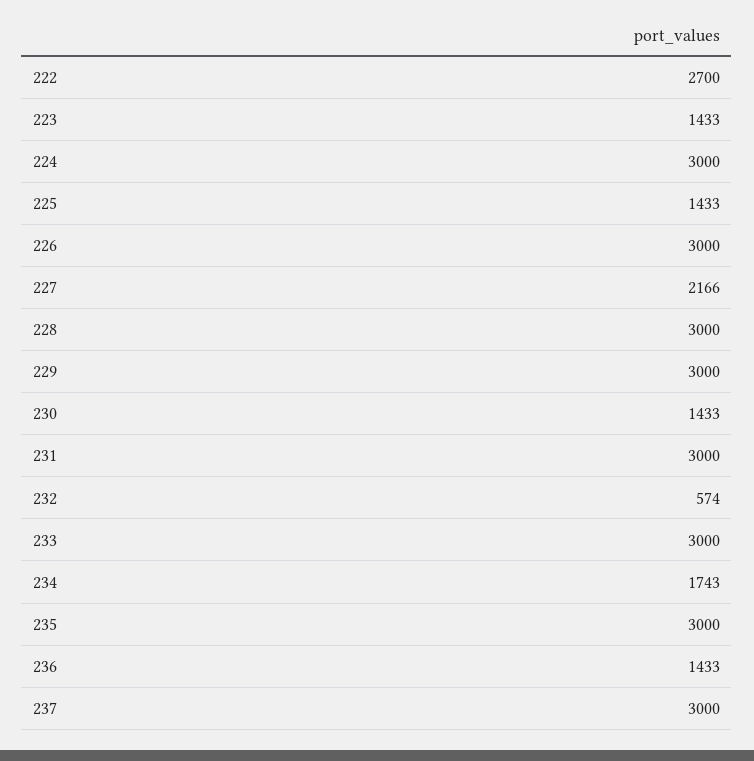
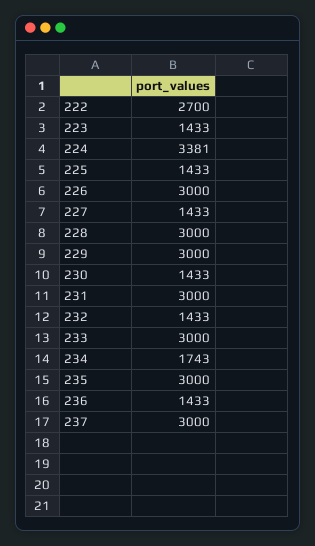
  {
    "222": 2700,
    "223": 1433,
-   "224": 3000,
+   "224": 3381,
    "225": 1433,
    "226": 3000,
-   "227": 2166,
+   "227": 1433,
    "228": 3000,
    "229": 3000,
    "230": 1433,
    "231": 3000,
-   "232": 574,
+   "232": 1433,
    "233": 3000,
    "234": 1743,
    "235": 3000,
    "236": 1433,
    "237": 3000
  }

